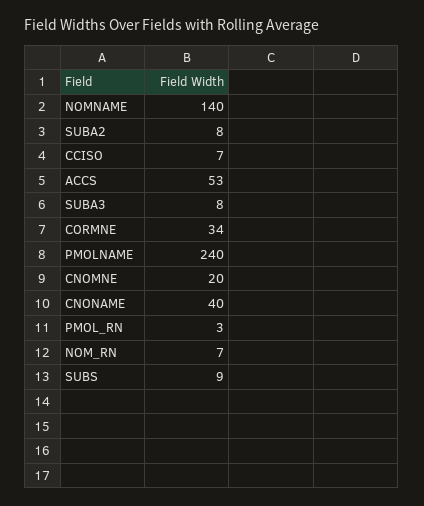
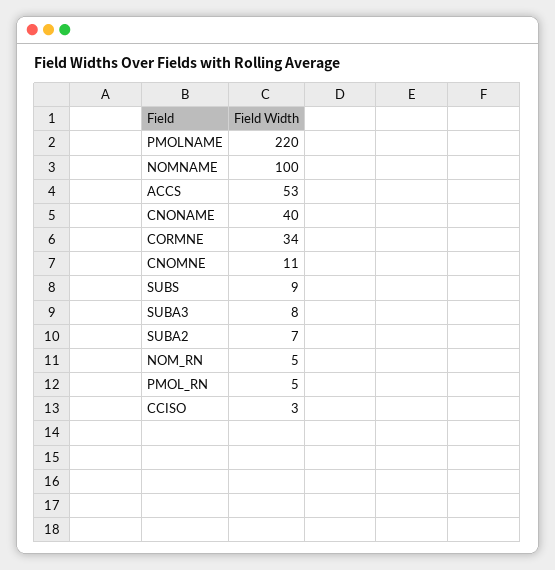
  {
-   "NOMNAME": 140,
+   "NOMNAME": 100,
-   "SUBA2": 8,
+   "SUBA2": 7,
-   "CCISO": 7,
+   "CCISO": 3,
    "ACCS": 53,
    "SUBA3": 8,
    "CORMNE": 34,
-   "PMOLNAME": 240,
+   "PMOLNAME": 220,
-   "CNOMNE": 20,
+   "CNOMNE": 11,
    "CNONAME": 40,
-   "PMOL_RN": 3,
+   "PMOL_RN": 5,
-   "NOM_RN": 7,
+   "NOM_RN": 5,
    "SUBS": 9
  }

